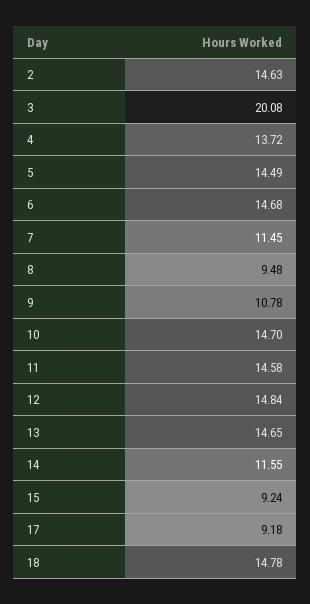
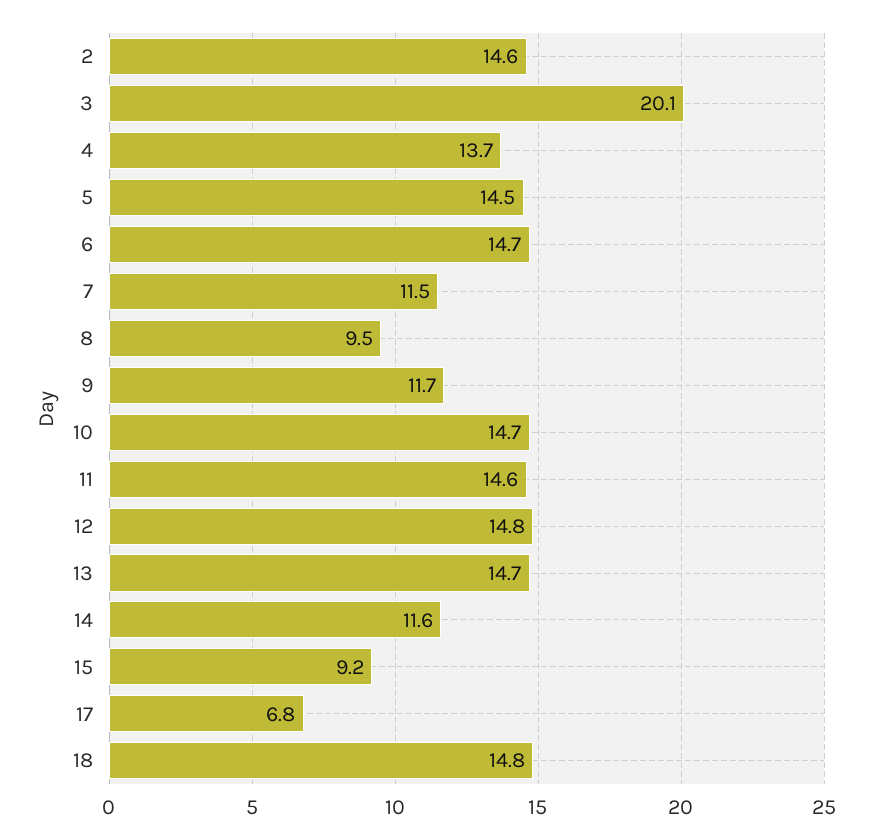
  {
    "2": 14.63,
    "3": 20.08,
    "4": 13.72,
    "5": 14.49,
    "6": 14.68,
    "7": 11.45,
    "8": 9.48,
-   "9": 10.78,
+   "9": 11.7,
    "10": 14.7,
    "11": 14.58,
    "12": 14.84,
    "13": 14.65,
    "14": 11.55,
    "15": 9.24,
-   "17": 9.18,
+   "17": 6.8,
    "18": 14.78
  }

